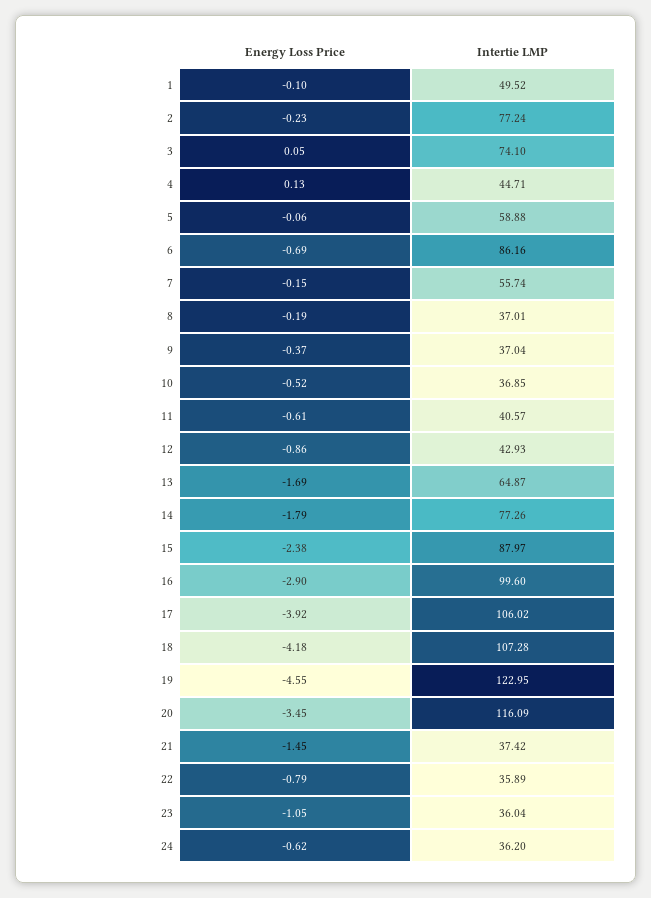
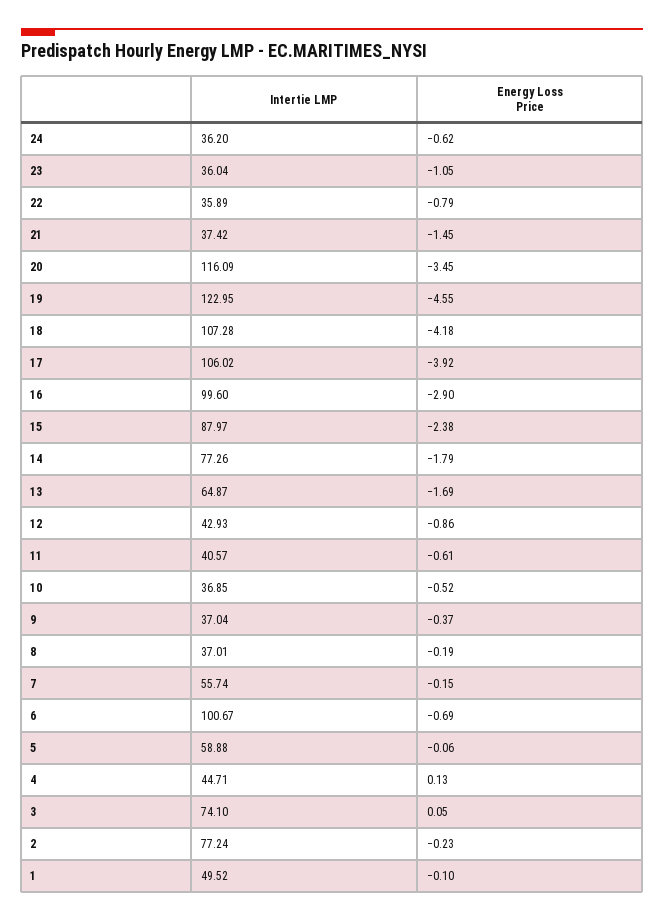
  {
    "Energy Loss Price": {
      "1": -0.1,
      "2": -0.23,
      "3": 0.05,
      "4": 0.13,
      "5": -0.06,
      "6": -0.69,
      "7": -0.15,
      "8": -0.19,
      "9": -0.37,
      "10": -0.52,
      "11": -0.61,
      "12": -0.86,
      "13": -1.69,
      "14": -1.79,
      "15": -2.38,
      "16": -2.9,
      "17": -3.92,
      "18": -4.18,
      "19": -4.55,
      "20": -3.45,
      "21": -1.45,
      "22": -0.79,
      "23": -1.05,
      "24": -0.62
    },
    "Intertie LMP": {
      "1": 49.52,
      "2": 77.24,
      "3": 74.1,
      "4": 44.71,
      "5": 58.88,
-     "6": 86.16,
+     "6": 100.67,
      "7": 55.74,
      "8": 37.01,
      "9": 37.04,
      "10": 36.85,
      "11": 40.57,
      "12": 42.93,
      "13": 64.87,
      "14": 77.26,
      "15": 87.97,
      "16": 99.6,
      "17": 106.02,
      "18": 107.28,
      "19": 122.95,
      "20": 116.09,
      "21": 37.42,
      "22": 35.89,
      "23": 36.04,
      "24": 36.2
    }
  }

